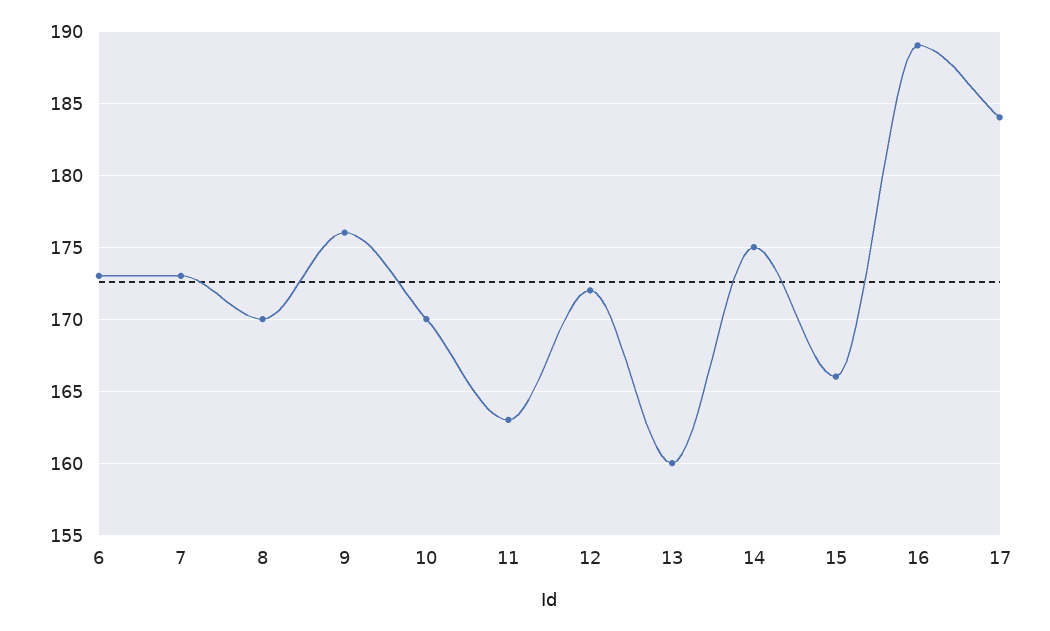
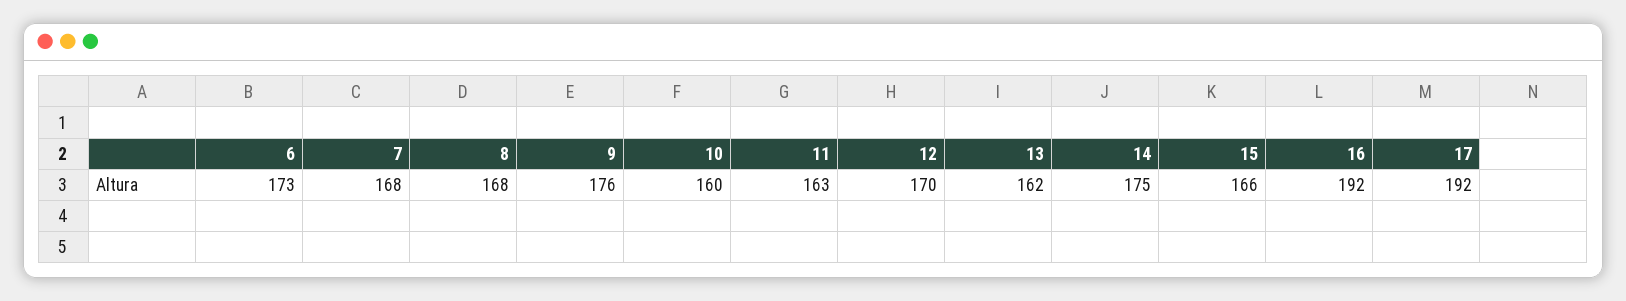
  {
    "6": 173,
-   "7": 173,
+   "7": 168,
-   "8": 170,
+   "8": 168,
    "9": 176,
-   "10": 170,
+   "10": 160,
    "11": 163,
-   "12": 172,
+   "12": 170,
-   "13": 160,
+   "13": 162,
    "14": 175,
    "15": 166,
-   "16": 189,
+   "16": 192,
-   "17": 184
+   "17": 192
  }

